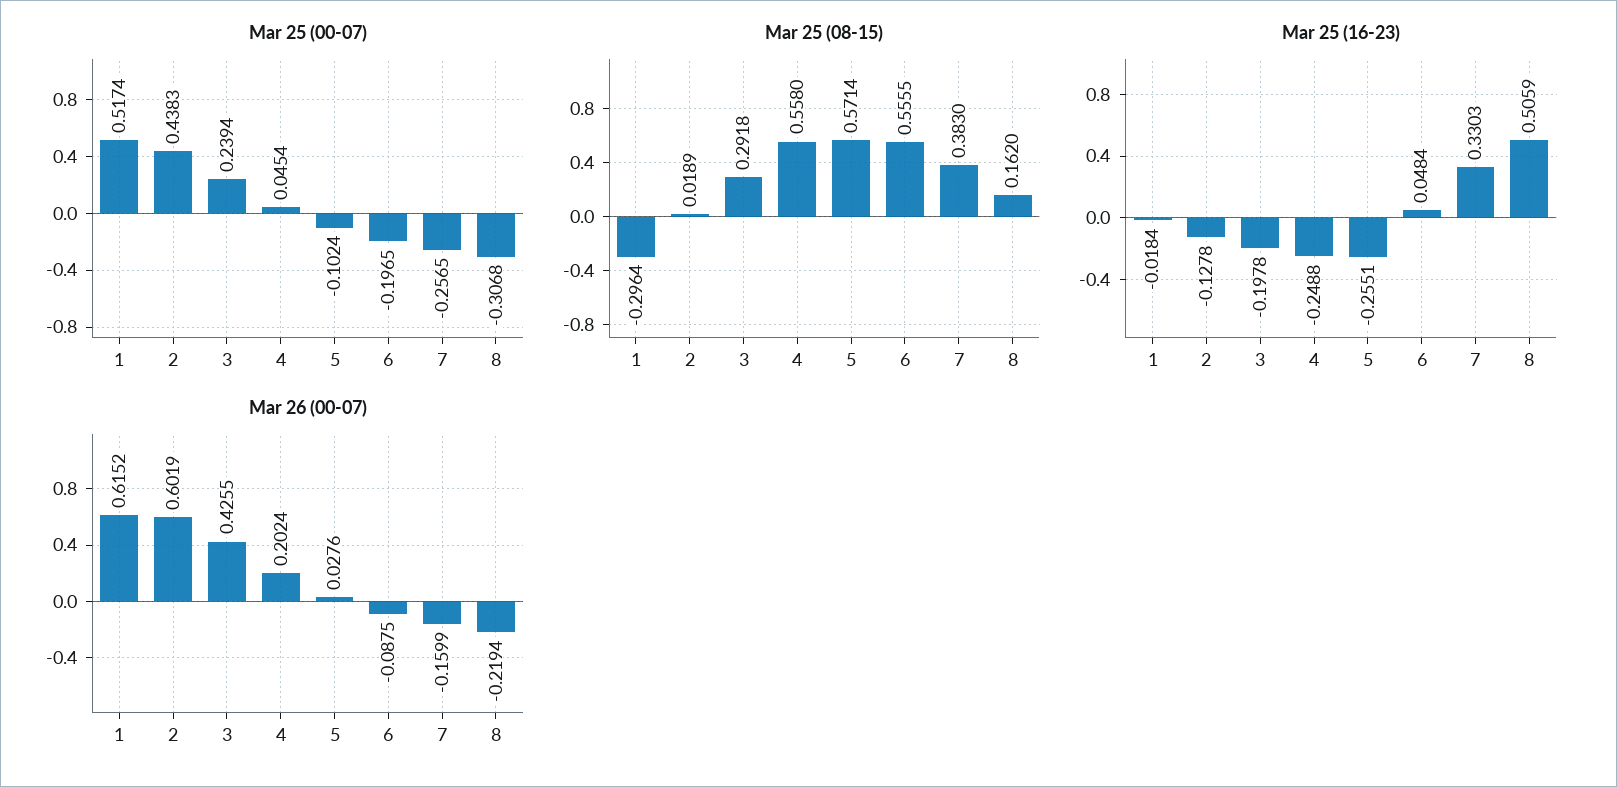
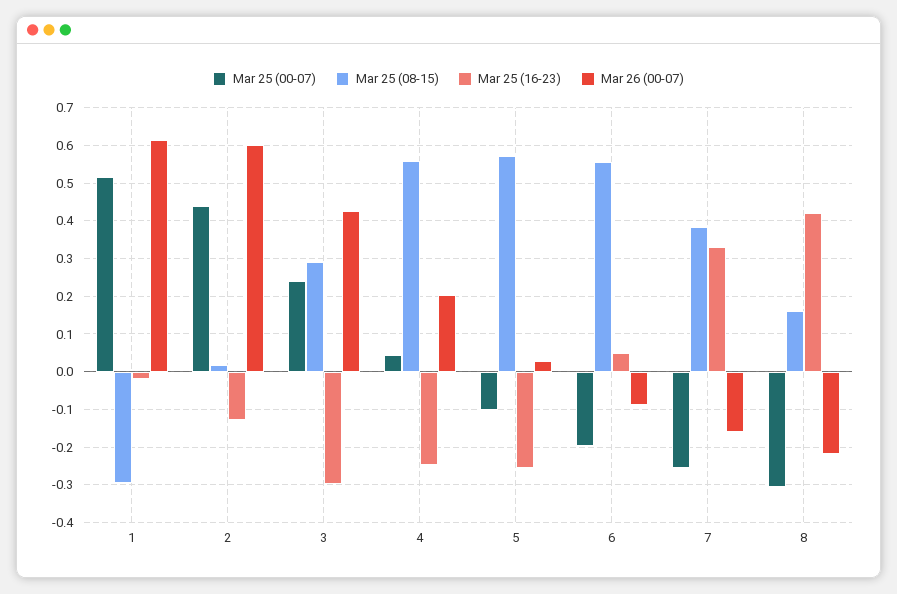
  {
    "Mar 25 (00-07)": {
      "1": 0.5174,
      "2": 0.4383,
      "3": 0.2394,
      "4": 0.0454,
      "5": -0.1024,
      "6": -0.1965,
      "7": -0.2565,
      "8": -0.3068
    },
    "Mar 25 (08-15)": {
      "1": -0.2964,
      "2": 0.0189,
      "3": 0.2918,
      "4": 0.558,
      "5": 0.5714,
      "6": 0.5555,
      "7": 0.383,
      "8": 0.162
    },
    "Mar 25 (16-23)": {
      "1": -0.0184,
      "2": -0.1278,
-     "3": -0.1978,
+     "3": -0.3,
      "4": -0.2488,
      "5": -0.2551,
      "6": 0.0484,
      "7": 0.3303,
-     "8": 0.5059
+     "8": 0.42
    },
    "Mar 26 (00-07)": {
      "1": 0.6152,
      "2": 0.6019,
      "3": 0.4255,
      "4": 0.2024,
      "5": 0.0276,
      "6": -0.0875,
      "7": -0.1599,
      "8": -0.2194
    }
  }

